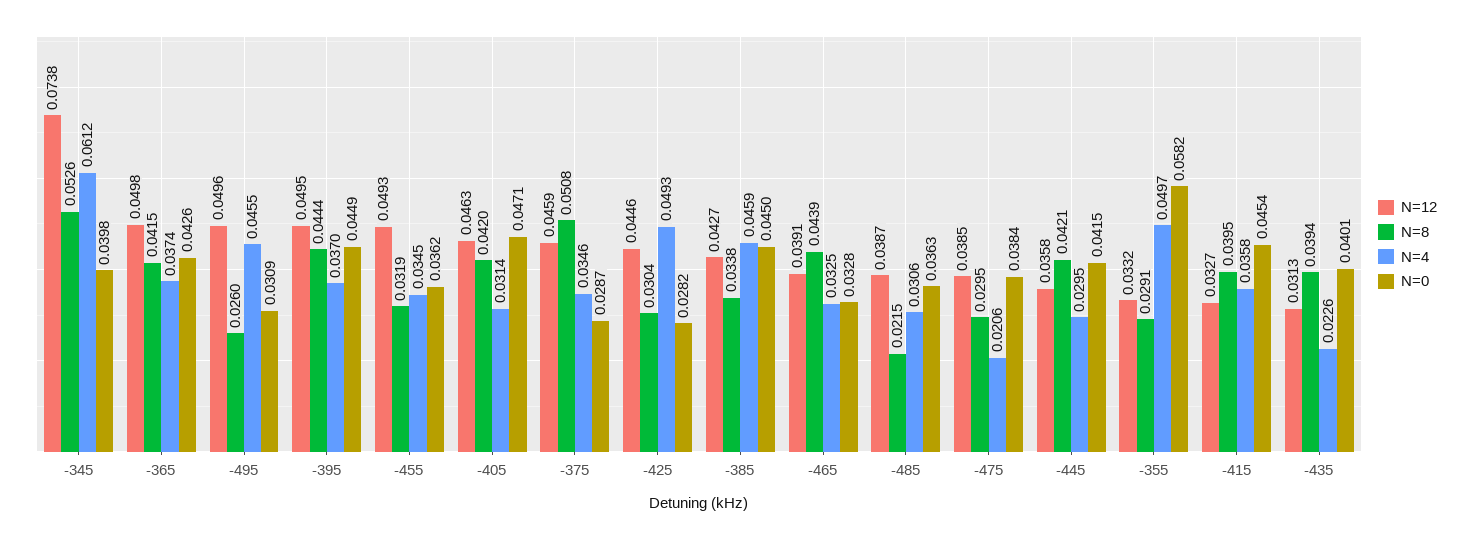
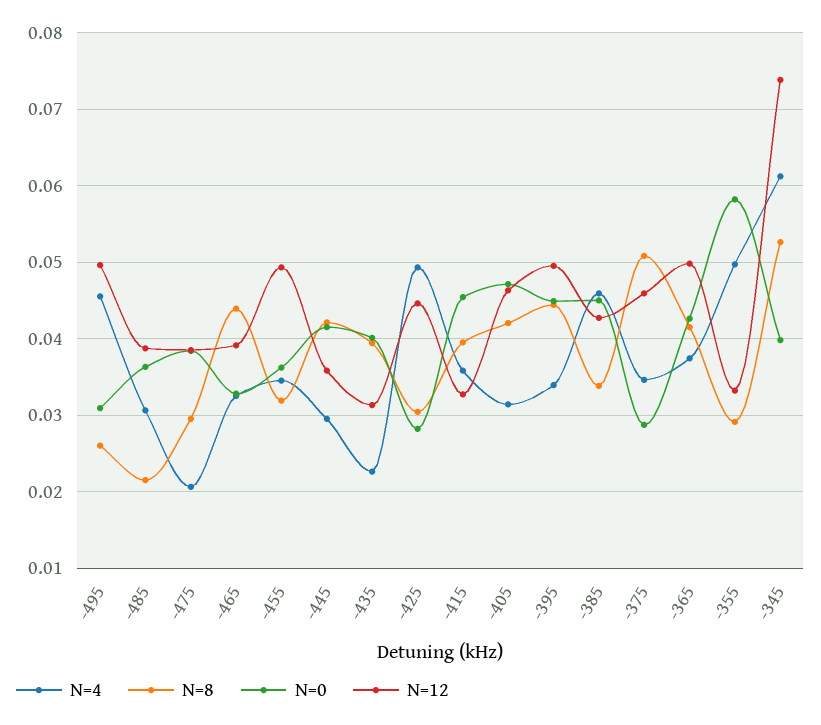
  {
    "N=12": {
      "-345": 0.0738,
      "-365": 0.0498,
      "-495": 0.0496,
      "-395": 0.0495,
      "-455": 0.0493,
      "-405": 0.0463,
      "-375": 0.0459,
      "-425": 0.0446,
      "-385": 0.0427,
      "-465": 0.0391,
      "-485": 0.0387,
      "-475": 0.0385,
      "-445": 0.0358,
      "-355": 0.0332,
      "-415": 0.0327,
      "-435": 0.0313
    },
    "N=8": {
      "-345": 0.0526,
      "-365": 0.0415,
      "-495": 0.026,
      "-395": 0.0444,
      "-455": 0.0319,
      "-405": 0.042,
      "-375": 0.0508,
      "-425": 0.0304,
      "-385": 0.0338,
      "-465": 0.0439,
      "-485": 0.0215,
      "-475": 0.0295,
      "-445": 0.0421,
      "-355": 0.0291,
      "-415": 0.0395,
      "-435": 0.0394
    },
    "N=4": {
      "-345": 0.0612,
      "-365": 0.0374,
      "-495": 0.0455,
-     "-395": 0.037,
+     "-395": 0.034,
      "-455": 0.0345,
      "-405": 0.0314,
      "-375": 0.0346,
      "-425": 0.0493,
      "-385": 0.0459,
      "-465": 0.0325,
      "-485": 0.0306,
      "-475": 0.0206,
      "-445": 0.0295,
      "-355": 0.0497,
      "-415": 0.0358,
      "-435": 0.0226
    },
    "N=0": {
      "-345": 0.0398,
      "-365": 0.0426,
      "-495": 0.0309,
      "-395": 0.0449,
      "-455": 0.0362,
      "-405": 0.0471,
      "-375": 0.0287,
      "-425": 0.0282,
      "-385": 0.045,
      "-465": 0.0328,
      "-485": 0.0363,
      "-475": 0.0384,
      "-445": 0.0415,
      "-355": 0.0582,
      "-415": 0.0454,
      "-435": 0.0401
    }
  }

